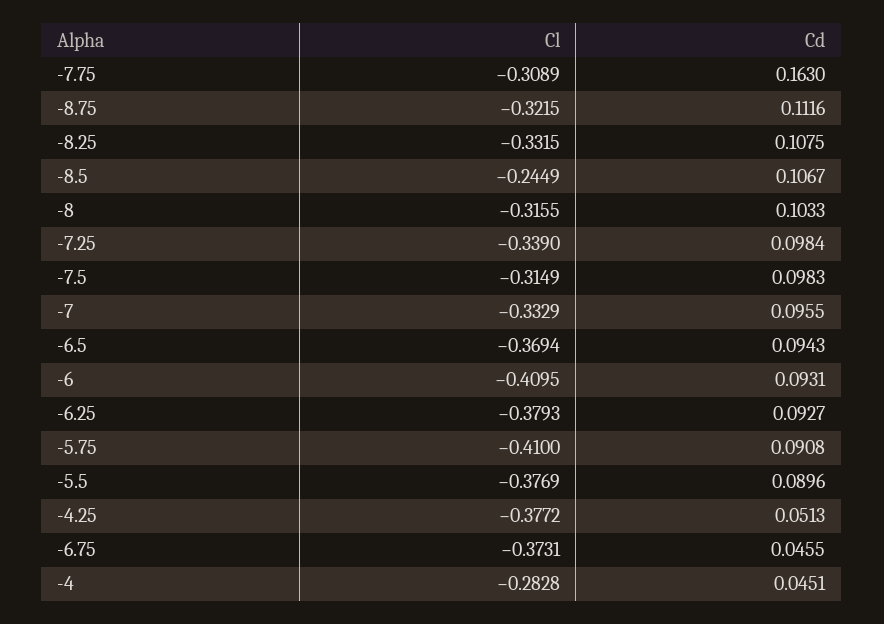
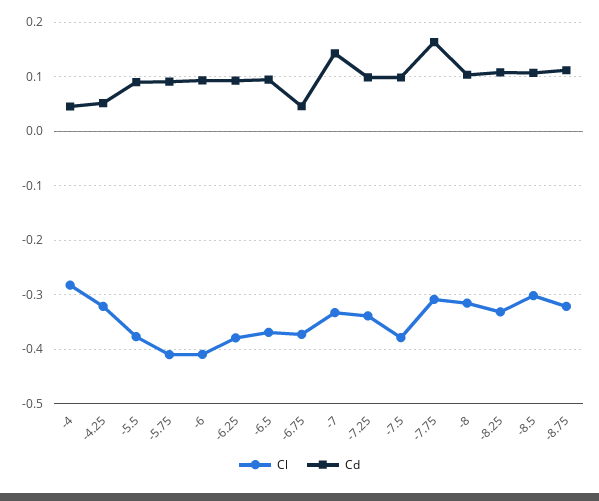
  {
    "Cl": {
      "-7.75": -0.3089,
      "-8.75": -0.3215,
      "-8.25": -0.3315,
-     "-8.5": -0.2449,
+     "-8.5": -0.3,
      "-8": -0.3155,
      "-7.25": -0.339,
-     "-7.5": -0.3149,
+     "-7.5": -0.38,
      "-7": -0.3329,
      "-6.5": -0.3694,
      "-6": -0.4095,
      "-6.25": -0.3793,
      "-5.75": -0.41,
      "-5.5": -0.3769,
-     "-4.25": -0.3772,
+     "-4.25": -0.32,
      "-6.75": -0.3731,
      "-4": -0.2828
    },
    "Cd": {
      "-7.75": 0.163,
      "-8.75": 0.1116,
      "-8.25": 0.1075,
      "-8.5": 0.1067,
      "-8": 0.1033,
      "-7.25": 0.0984,
      "-7.5": 0.0983,
-     "-7": 0.0955,
+     "-7": 0.14,
      "-6.5": 0.0943,
      "-6": 0.0931,
      "-6.25": 0.0927,
      "-5.75": 0.0908,
      "-5.5": 0.0896,
      "-4.25": 0.0513,
      "-6.75": 0.0455,
      "-4": 0.0451
    }
  }

